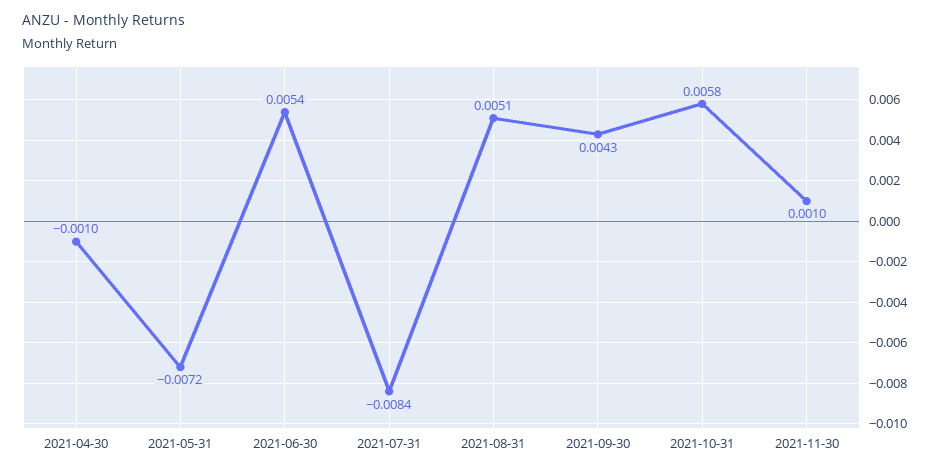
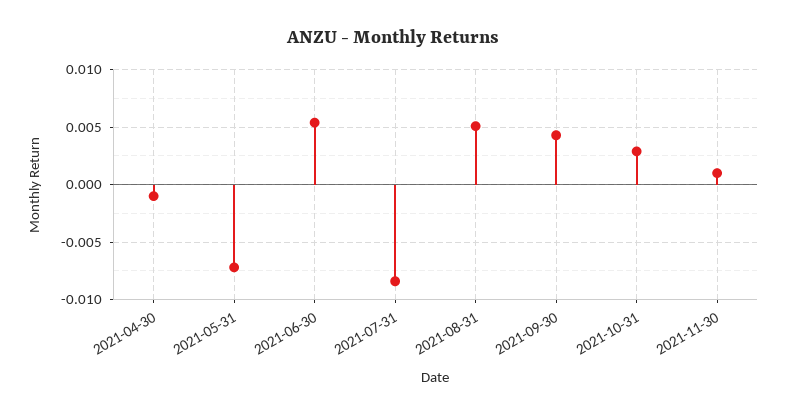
  {
    "2021-04-30": -0.001,
    "2021-05-31": -0.0072,
    "2021-06-30": 0.0054,
    "2021-07-31": -0.0084,
    "2021-08-31": 0.0051,
    "2021-09-30": 0.0043,
-   "2021-10-31": 0.0058,
+   "2021-10-31": 0.003,
    "2021-11-30": 0.001
  }

